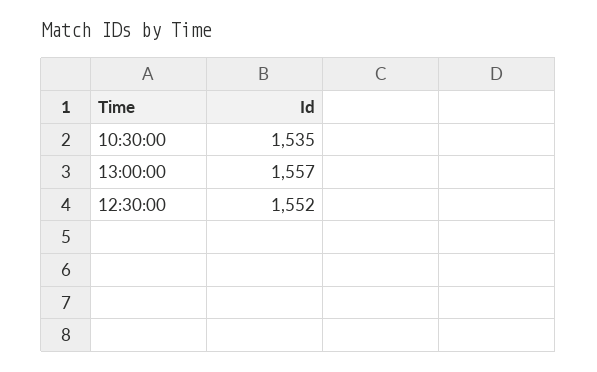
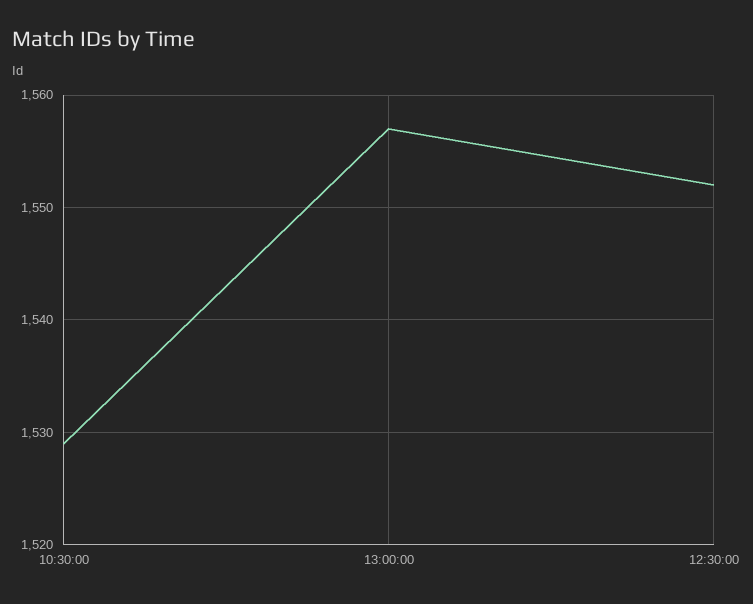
  {
-   "10:30:00": 1535,
+   "10:30:00": 1529,
    "13:00:00": 1557,
    "12:30:00": 1552
  }

